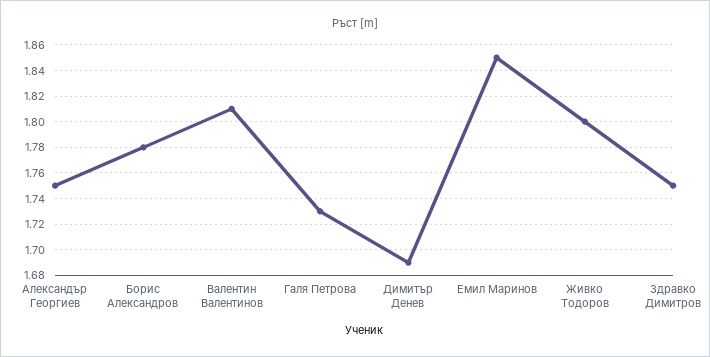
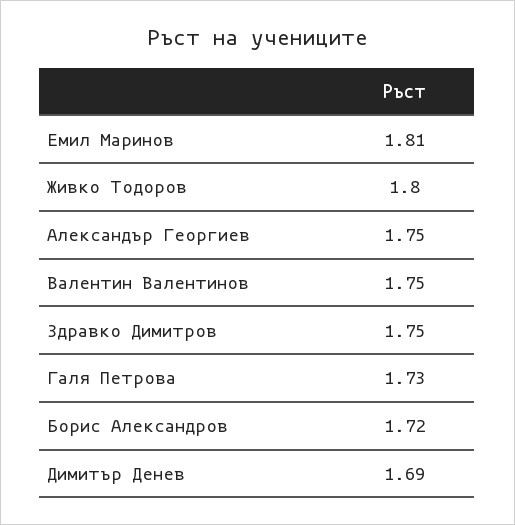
  {
    "Александър Георгиев": 1.75,
-   "Борис Александров": 1.78,
+   "Борис Александров": 1.72,
-   "Валентин Валентинов": 1.81,
+   "Валентин Валентинов": 1.75,
    "Галя Петрова": 1.73,
    "Димитър Денев": 1.69,
-   "Емил Маринов": 1.85,
+   "Емил Маринов": 1.81,
    "Живко Тодоров": 1.8,
    "Здравко Димитров": 1.75
  }

